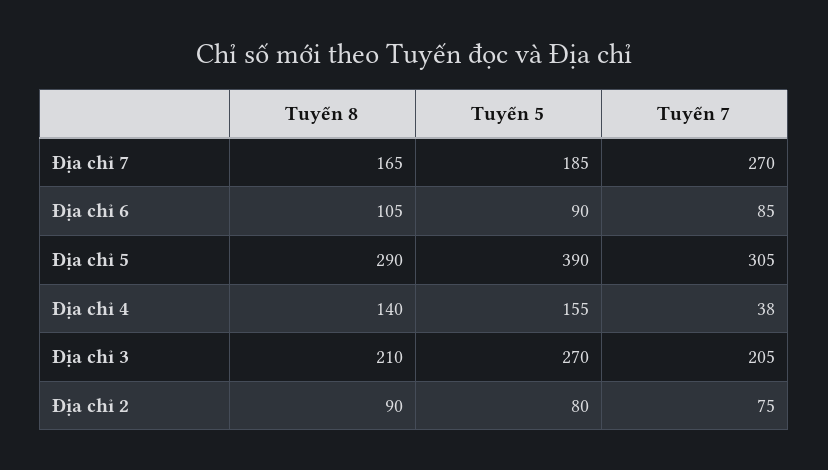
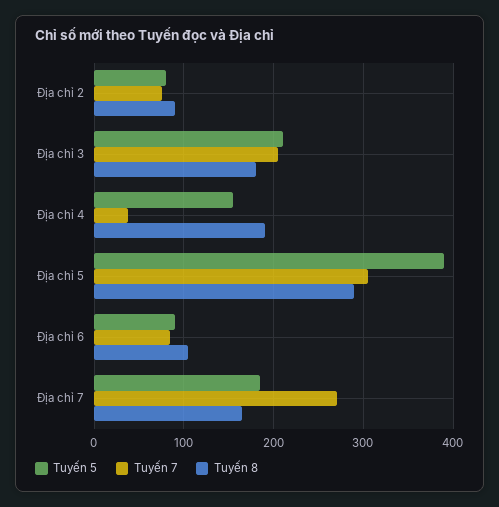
  {
    "Tuyến 8": {
      "Địa chỉ 7": 165,
      "Địa chỉ 6": 105,
      "Địa chỉ 5": 290,
-     "Địa chỉ 4": 140,
+     "Địa chỉ 4": 190,
-     "Địa chỉ 3": 210,
+     "Địa chỉ 3": 180,
      "Địa chỉ 2": 90
    },
    "Tuyến 5": {
      "Địa chỉ 7": 185,
      "Địa chỉ 6": 90,
      "Địa chỉ 5": 390,
      "Địa chỉ 4": 155,
-     "Địa chỉ 3": 270,
+     "Địa chỉ 3": 210,
      "Địa chỉ 2": 80
    },
    "Tuyến 7": {
      "Địa chỉ 7": 270,
      "Địa chỉ 6": 85,
      "Địa chỉ 5": 305,
      "Địa chỉ 4": 38,
      "Địa chỉ 3": 205,
      "Địa chỉ 2": 75
    }
  }

